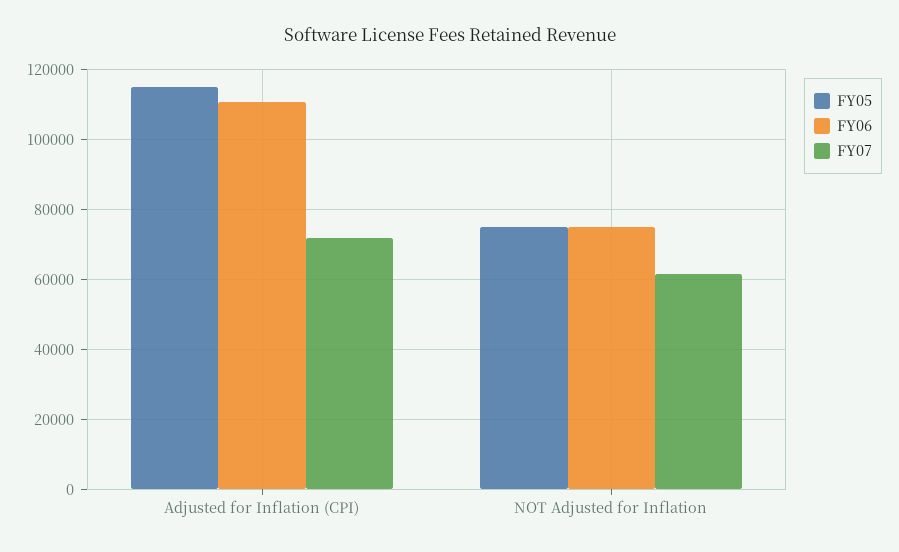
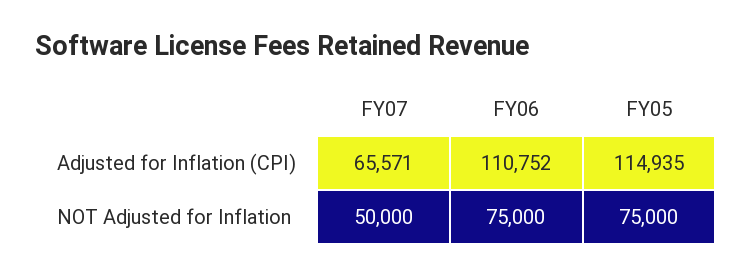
  {
    "FY05": {
      "Adjusted for Inflation (CPI)": 114935,
      "NOT Adjusted for Inflation": 75000
    },
    "FY06": {
      "Adjusted for Inflation (CPI)": 110752,
      "NOT Adjusted for Inflation": 75000
    },
    "FY07": {
-     "Adjusted for Inflation (CPI)": 72000,
+     "Adjusted for Inflation (CPI)": 65571,
-     "NOT Adjusted for Inflation": 62000
+     "NOT Adjusted for Inflation": 50000
    }
  }

